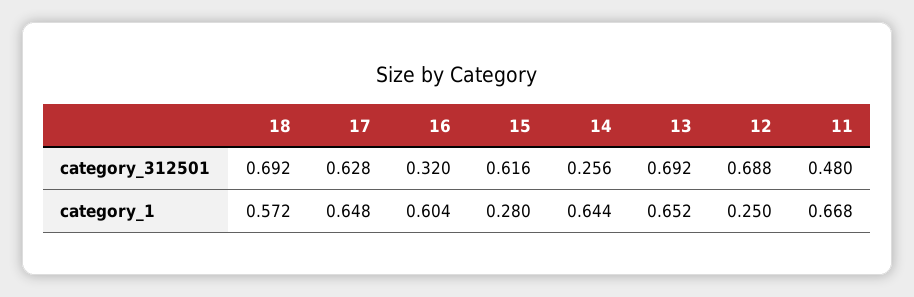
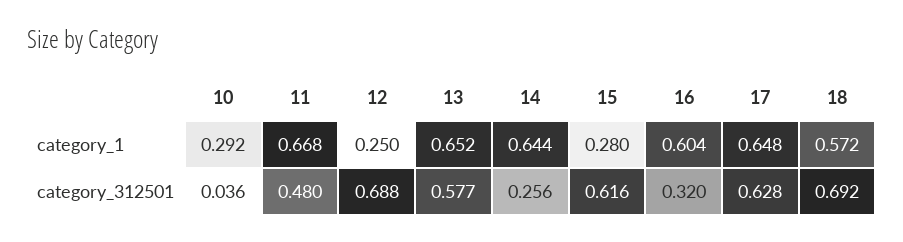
  {
    "18": {
      "category_312501": 0.692,
      "category_1": 0.572
    },
    "17": {
      "category_312501": 0.628,
      "category_1": 0.648
    },
    "16": {
      "category_312501": 0.32,
      "category_1": 0.604
    },
    "15": {
      "category_312501": 0.616,
      "category_1": 0.28
    },
    "14": {
      "category_312501": 0.256,
      "category_1": 0.644
    },
    "13": {
-     "category_312501": 0.692,
+     "category_312501": 0.577,
      "category_1": 0.652
    },
    "12": {
      "category_312501": 0.688,
      "category_1": 0.25
    },
    "11": {
      "category_312501": 0.48,
      "category_1": 0.668
-   }
+   },
+   "10": {
+     "category_1": 0.292,
+     "category_312501": 0.036
+   }
  }

